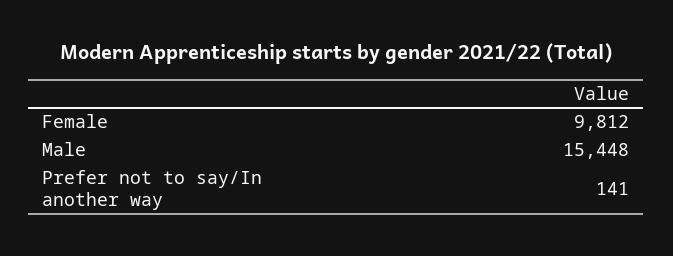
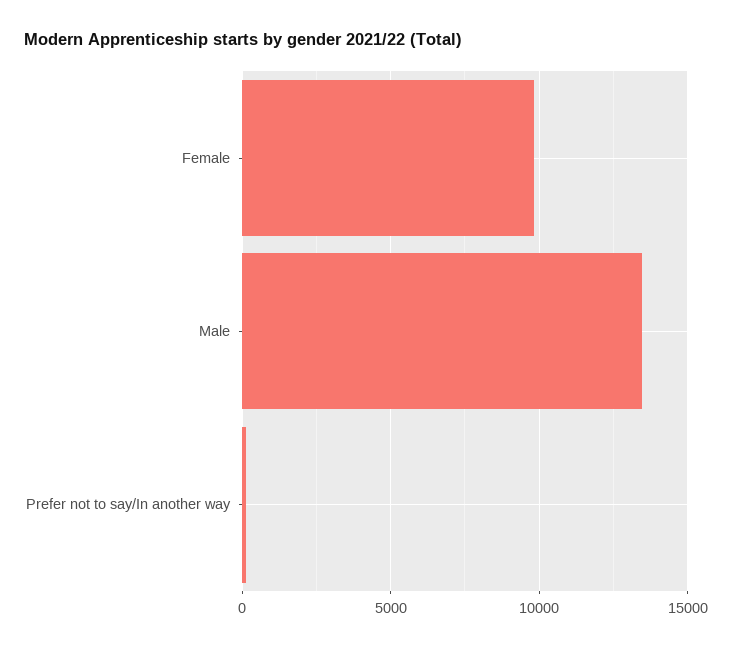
  {
    "Female": 9812,
-   "Male": 15448,
+   "Male": 13500,
    "Prefer not to say/In another way": 141
  }

